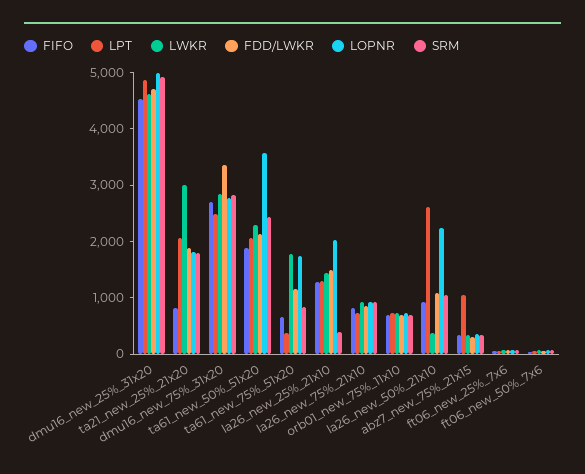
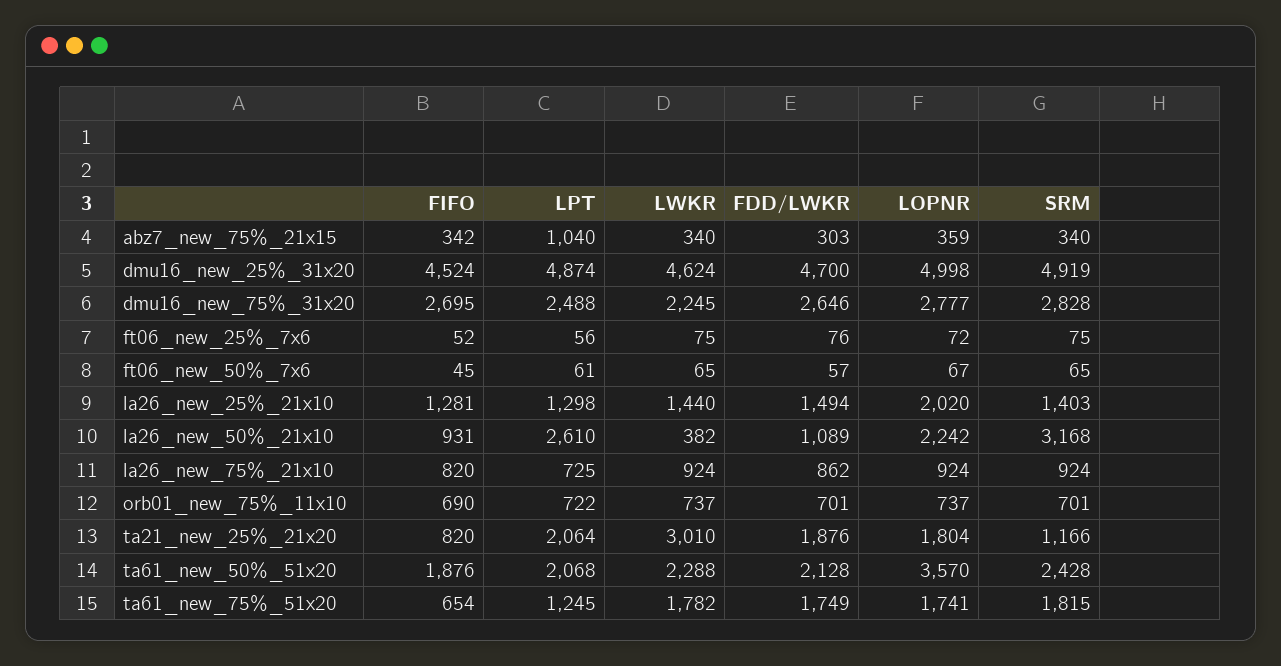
  {
    "FIFO": {
      "dmu16_new_25%_31x20": 4524,
      "ta21_new_25%_21x20": 820,
      "dmu16_new_75%_31x20": 2695,
      "ta61_new_50%_51x20": 1876,
      "ta61_new_75%_51x20": 654,
      "la26_new_25%_21x10": 1281,
      "la26_new_75%_21x10": 820,
      "orb01_new_75%_11x10": 690,
      "la26_new_50%_21x10": 931,
      "abz7_new_75%_21x15": 342,
      "ft06_new_25%_7x6": 52,
      "ft06_new_50%_7x6": 45
    },
    "LPT": {
      "dmu16_new_25%_31x20": 4874,
      "ta21_new_25%_21x20": 2064,
      "dmu16_new_75%_31x20": 2488,
      "ta61_new_50%_51x20": 2068,
-     "ta61_new_75%_51x20": 400,
+     "ta61_new_75%_51x20": 1245,
      "la26_new_25%_21x10": 1298,
      "la26_new_75%_21x10": 725,
      "orb01_new_75%_11x10": 722,
      "la26_new_50%_21x10": 2610,
      "abz7_new_75%_21x15": 1040,
      "ft06_new_25%_7x6": 56,
      "ft06_new_50%_7x6": 61
    },
    "LWKR": {
      "dmu16_new_25%_31x20": 4624,
      "ta21_new_25%_21x20": 3010,
-     "dmu16_new_75%_31x20": 2800,
+     "dmu16_new_75%_31x20": 2245,
      "ta61_new_50%_51x20": 2288,
      "ta61_new_75%_51x20": 1782,
      "la26_new_25%_21x10": 1440,
      "la26_new_75%_21x10": 924,
      "orb01_new_75%_11x10": 737,
      "la26_new_50%_21x10": 382,
      "abz7_new_75%_21x15": 340,
      "ft06_new_25%_7x6": 75,
      "ft06_new_50%_7x6": 65
    },
    "FDD/LWKR": {
      "dmu16_new_25%_31x20": 4700,
      "ta21_new_25%_21x20": 1876,
-     "dmu16_new_75%_31x20": 3400,
+     "dmu16_new_75%_31x20": 2646,
      "ta61_new_50%_51x20": 2128,
-     "ta61_new_75%_51x20": 1200,
+     "ta61_new_75%_51x20": 1749,
      "la26_new_25%_21x10": 1494,
      "la26_new_75%_21x10": 862,
      "orb01_new_75%_11x10": 701,
      "la26_new_50%_21x10": 1089,
      "abz7_new_75%_21x15": 303,
      "ft06_new_25%_7x6": 76,
      "ft06_new_50%_7x6": 57
    },
    "LOPNR": {
      "dmu16_new_25%_31x20": 4998,
      "ta21_new_25%_21x20": 1804,
      "dmu16_new_75%_31x20": 2777,
      "ta61_new_50%_51x20": 3570,
      "ta61_new_75%_51x20": 1741,
      "la26_new_25%_21x10": 2020,
      "la26_new_75%_21x10": 924,
      "orb01_new_75%_11x10": 737,
      "la26_new_50%_21x10": 2242,
      "abz7_new_75%_21x15": 359,
      "ft06_new_25%_7x6": 72,
      "ft06_new_50%_7x6": 67
    },
    "SRM": {
      "dmu16_new_25%_31x20": 4919,
-     "ta21_new_25%_21x20": 1800,
+     "ta21_new_25%_21x20": 1166,
      "dmu16_new_75%_31x20": 2828,
      "ta61_new_50%_51x20": 2428,
-     "ta61_new_75%_51x20": 800,
+     "ta61_new_75%_51x20": 1815,
-     "la26_new_25%_21x10": 400,
+     "la26_new_25%_21x10": 1403,
      "la26_new_75%_21x10": 924,
      "orb01_new_75%_11x10": 701,
-     "la26_new_50%_21x10": 1000,
+     "la26_new_50%_21x10": 3168,
      "abz7_new_75%_21x15": 340,
      "ft06_new_25%_7x6": 75,
      "ft06_new_50%_7x6": 65
    }
  }

